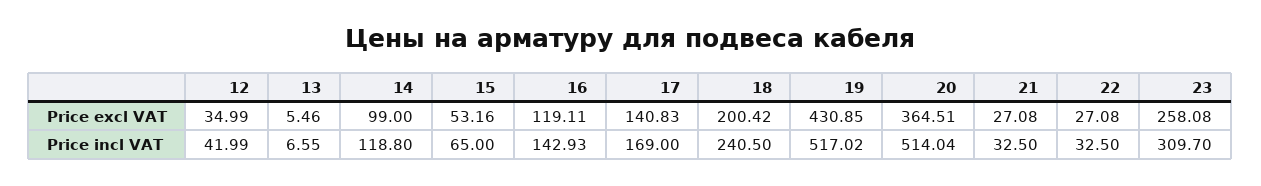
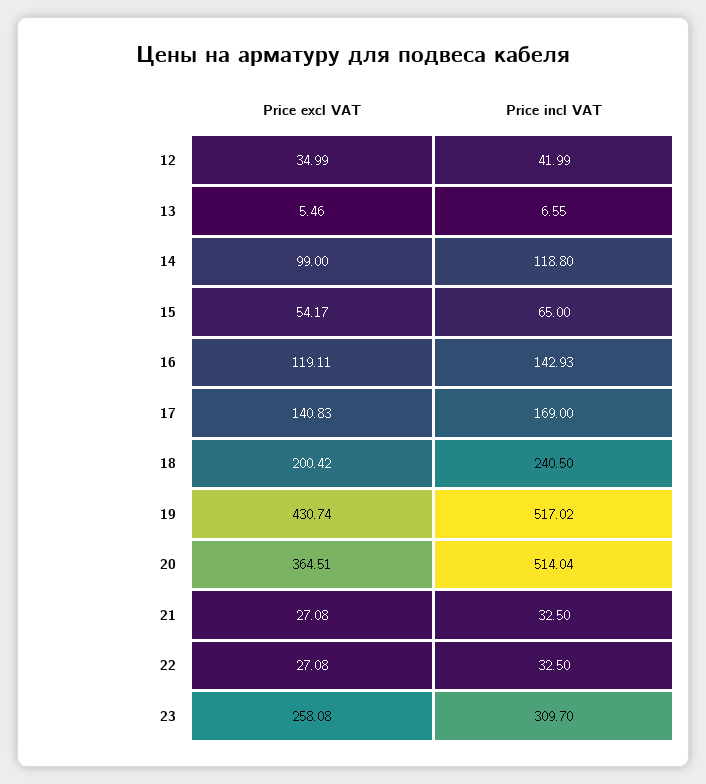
  {
    "12": {
      "Price excl VAT": 34.99,
      "Price incl VAT": 41.99
    },
    "13": {
      "Price excl VAT": 5.46,
      "Price incl VAT": 6.55
    },
    "14": {
      "Price excl VAT": 99,
      "Price incl VAT": 118.8
    },
    "15": {
-     "Price excl VAT": 53.16,
+     "Price excl VAT": 54.17,
      "Price incl VAT": 65
    },
    "16": {
      "Price excl VAT": 119.11,
      "Price incl VAT": 142.93
    },
    "17": {
      "Price excl VAT": 140.83,
      "Price incl VAT": 169
    },
    "18": {
      "Price excl VAT": 200.42,
      "Price incl VAT": 240.5
    },
    "19": {
-     "Price excl VAT": 430.85,
+     "Price excl VAT": 430.74,
      "Price incl VAT": 517.02
    },
    "20": {
      "Price excl VAT": 364.51,
      "Price incl VAT": 514.04
    },
    "21": {
      "Price excl VAT": 27.08,
      "Price incl VAT": 32.5
    },
    "22": {
      "Price excl VAT": 27.08,
      "Price incl VAT": 32.5
    },
    "23": {
      "Price excl VAT": 258.08,
      "Price incl VAT": 309.7
    }
  }

